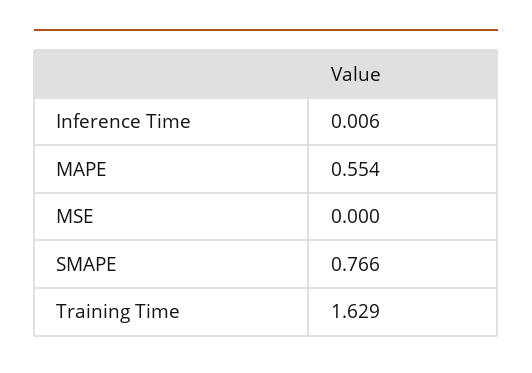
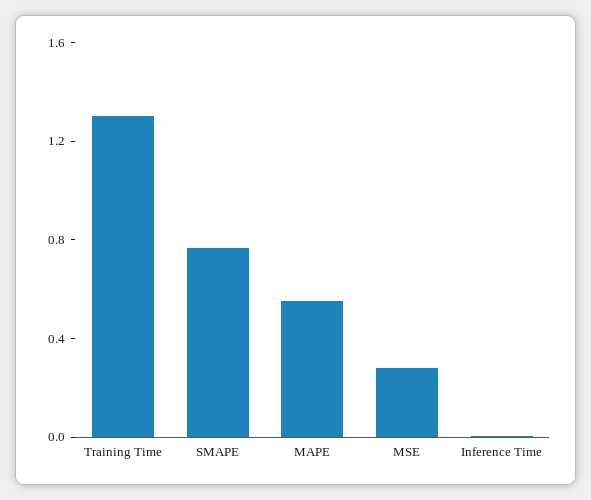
  {
    "Inference Time": 0.006,
    "MAPE": 0.554,
-   "MSE": 0,
+   "MSE": 0.3,
    "SMAPE": 0.766,
-   "Training Time": 1.629
+   "Training Time": 1.3
  }

